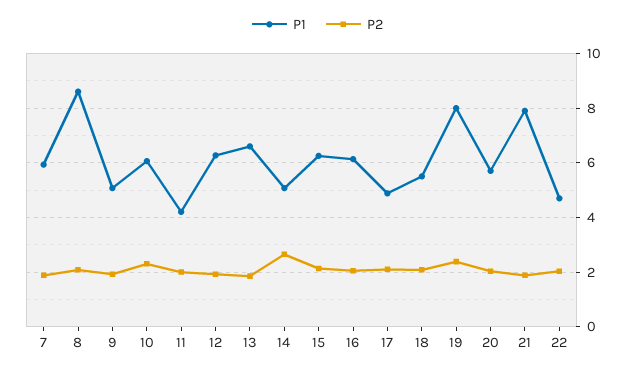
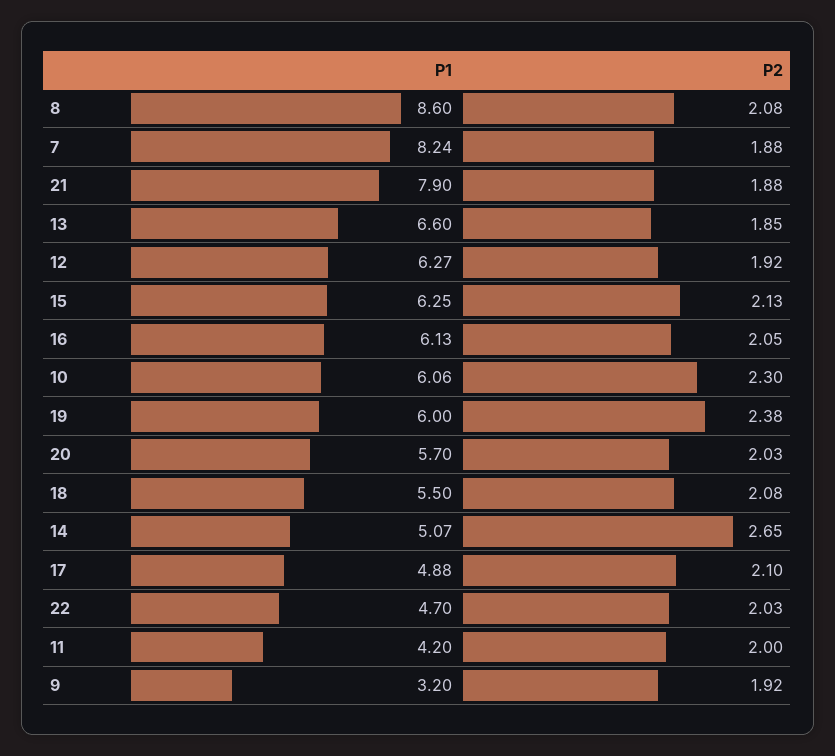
  {
    "P1": {
-     "7": 6,
+     "7": 8.24,
      "8": 8.6,
-     "9": 5,
+     "9": 3.2,
      "10": 6.06,
      "11": 4.2,
      "12": 6.27,
      "13": 6.6,
      "14": 5.07,
      "15": 6.25,
      "16": 6.13,
      "17": 4.88,
      "18": 5.5,
-     "19": 8,
+     "19": 6,
      "20": 5.7,
      "21": 7.9,
      "22": 4.7
    },
    "P2": {
      "7": 1.88,
      "8": 2.08,
      "9": 1.92,
      "10": 2.3,
      "11": 2,
      "12": 1.92,
      "13": 1.85,
      "14": 2.65,
      "15": 2.13,
      "16": 2.05,
      "17": 2.1,
      "18": 2.08,
      "19": 2.38,
      "20": 2.03,
      "21": 1.88,
      "22": 2.03
    }
  }

